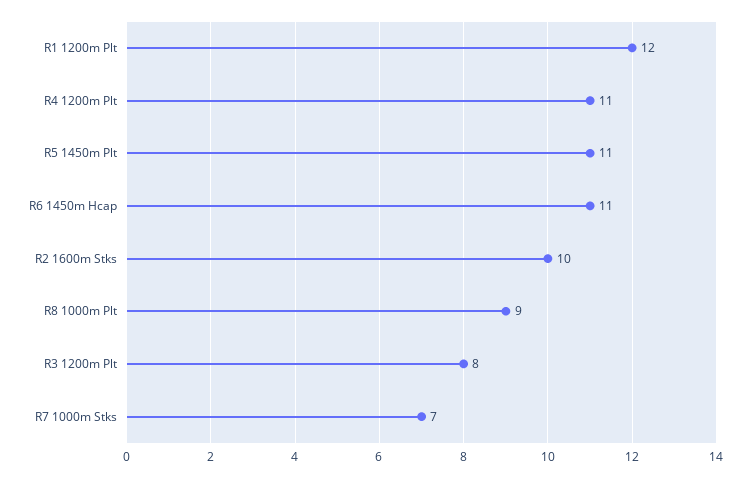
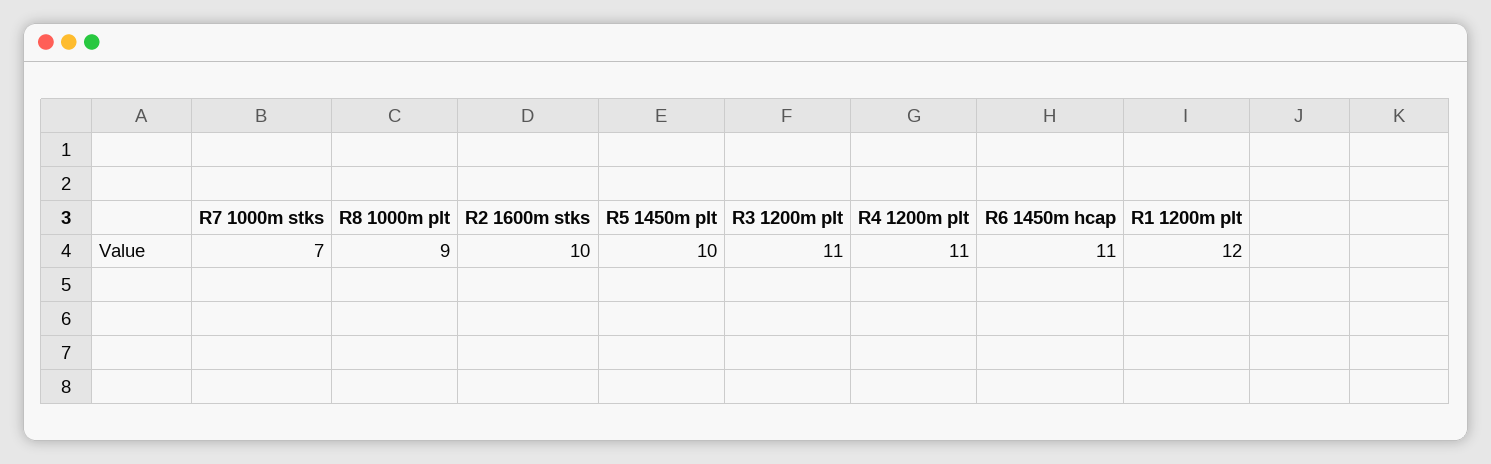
  {
    "R1 1200m Plt": 12,
    "R4 1200m Plt": 11,
-   "R5 1450m Plt": 11,
+   "R5 1450m Plt": 10,
    "R6 1450m Hcap": 11,
    "R2 1600m Stks": 10,
    "R8 1000m Plt": 9,
-   "R3 1200m Plt": 8,
+   "R3 1200m Plt": 11,
    "R7 1000m Stks": 7
  }

